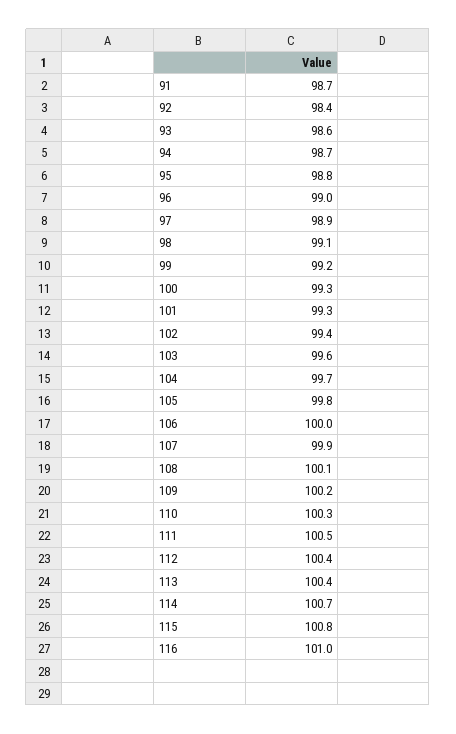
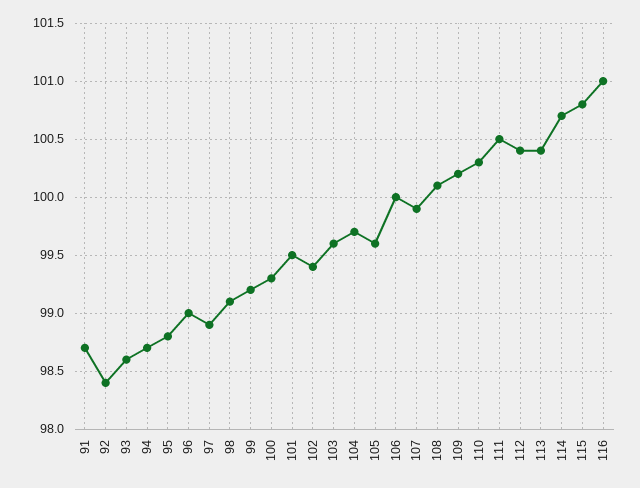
  {
    "91": 98.7,
    "92": 98.4,
    "93": 98.6,
    "94": 98.7,
    "95": 98.8,
    "96": 99,
    "97": 98.9,
    "98": 99.1,
    "99": 99.2,
    "100": 99.3,
-   "101": 99.3,
+   "101": 99.5,
    "102": 99.4,
    "103": 99.6,
    "104": 99.7,
-   "105": 99.8,
+   "105": 99.6,
    "106": 100,
    "107": 99.9,
    "108": 100.1,
    "109": 100.2,
    "110": 100.3,
    "111": 100.5,
    "112": 100.4,
    "113": 100.4,
    "114": 100.7,
    "115": 100.8,
    "116": 101
  }

